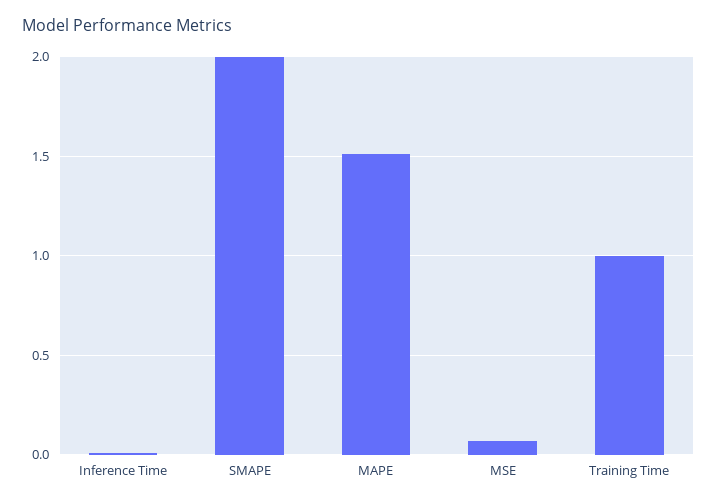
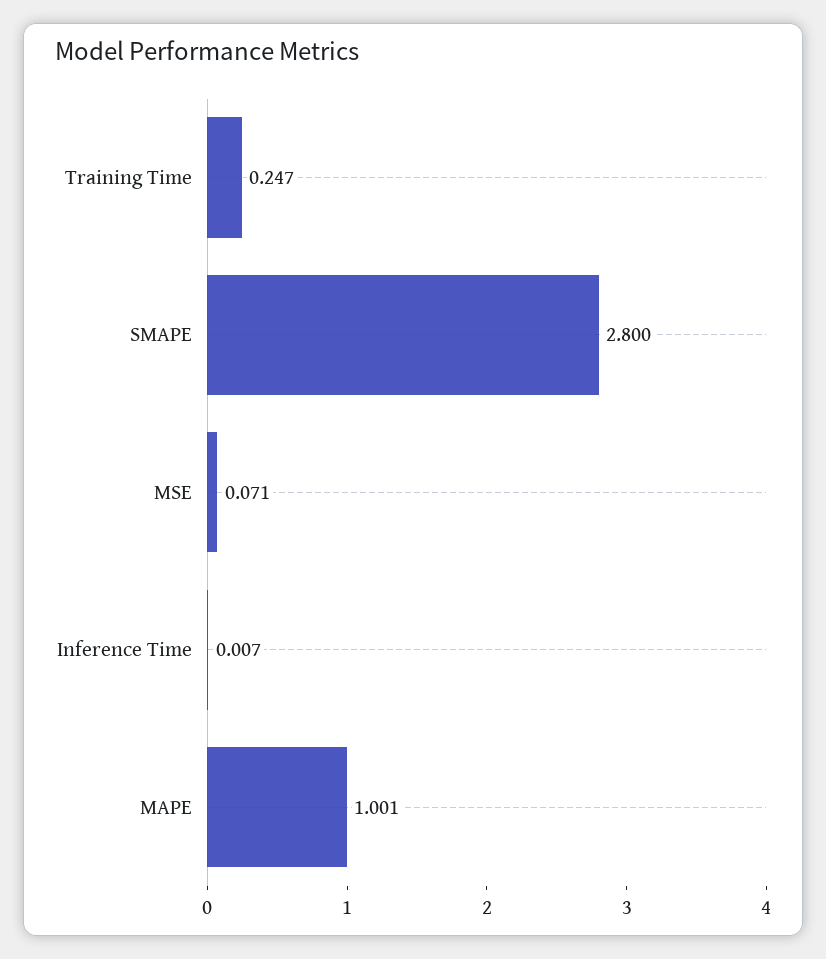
  {
    "Inference Time": 0.007,
-   "SMAPE": 2,
+   "SMAPE": 2.8,
-   "MAPE": 1.5,
+   "MAPE": 1.001,
    "MSE": 0.071,
-   "Training Time": 1
+   "Training Time": 0.247
  }

